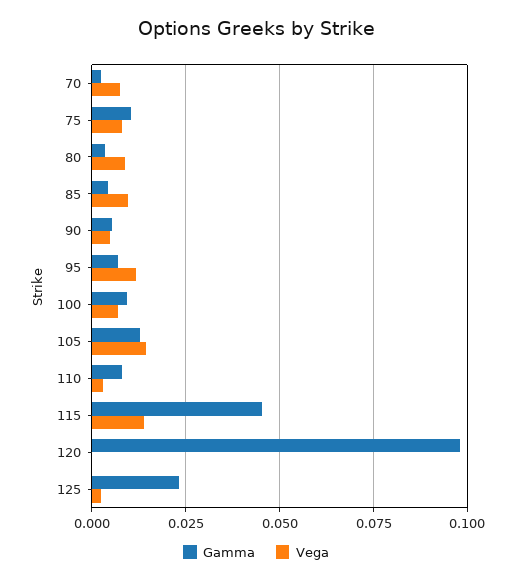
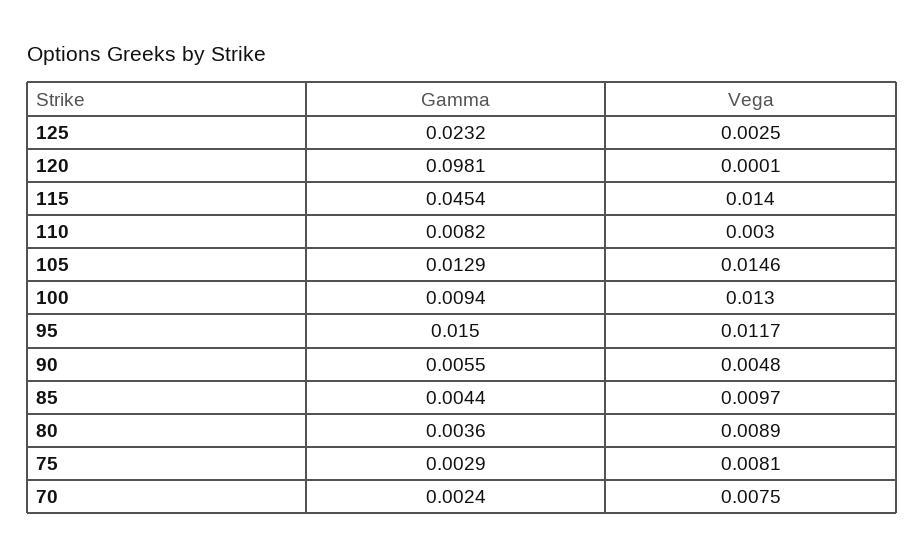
  {
    "Gamma": {
      "70": 0.0024,
-     "75": 0.01,
+     "75": 0.0029,
      "80": 0.0036,
      "85": 0.0044,
      "90": 0.0055,
-     "95": 0.0075,
+     "95": 0.015,
      "100": 0.0094,
      "105": 0.0129,
      "110": 0.0082,
      "115": 0.0454,
      "120": 0.0981,
      "125": 0.0232
    },
    "Vega": {
      "70": 0.0075,
      "75": 0.0081,
      "80": 0.0089,
      "85": 0.0097,
      "90": 0.0048,
      "95": 0.0117,
-     "100": 0.0075,
+     "100": 0.013,
      "105": 0.0146,
      "110": 0.003,
      "115": 0.014,
      "120": 0.0001,
      "125": 0.0025
    }
  }

